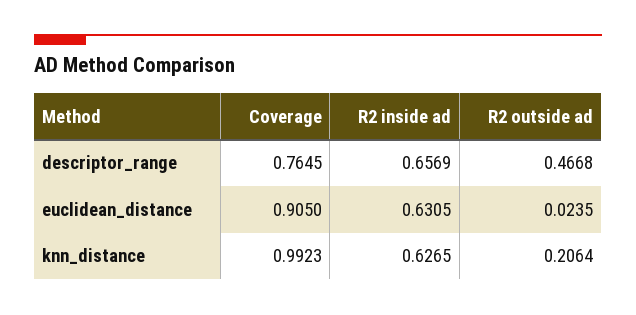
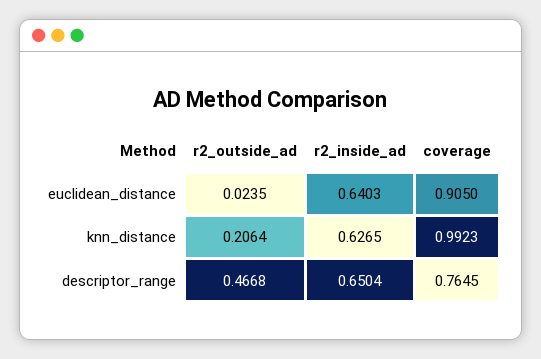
  {
    "Coverage": {
      "descriptor_range": 0.7645,
      "euclidean_distance": 0.905,
      "knn_distance": 0.9923
    },
    "R2 inside ad": {
-     "descriptor_range": 0.6569,
+     "descriptor_range": 0.6504,
-     "euclidean_distance": 0.6305,
+     "euclidean_distance": 0.6403,
      "knn_distance": 0.6265
    },
    "R2 outside ad": {
      "descriptor_range": 0.4668,
      "euclidean_distance": 0.0235,
      "knn_distance": 0.2064
    }
  }

